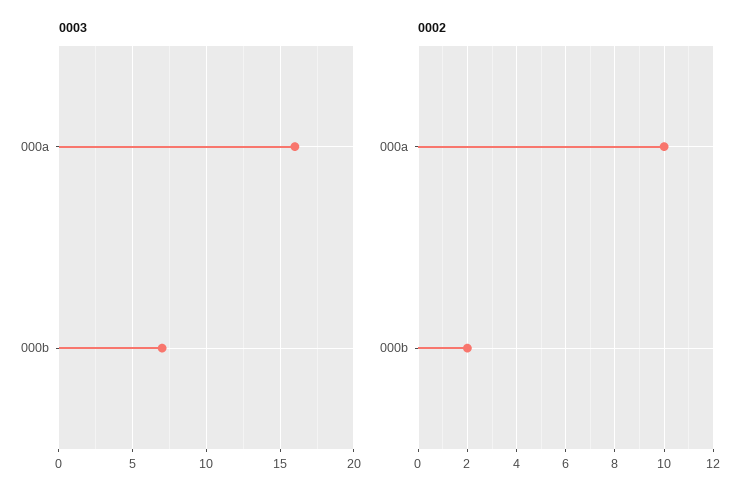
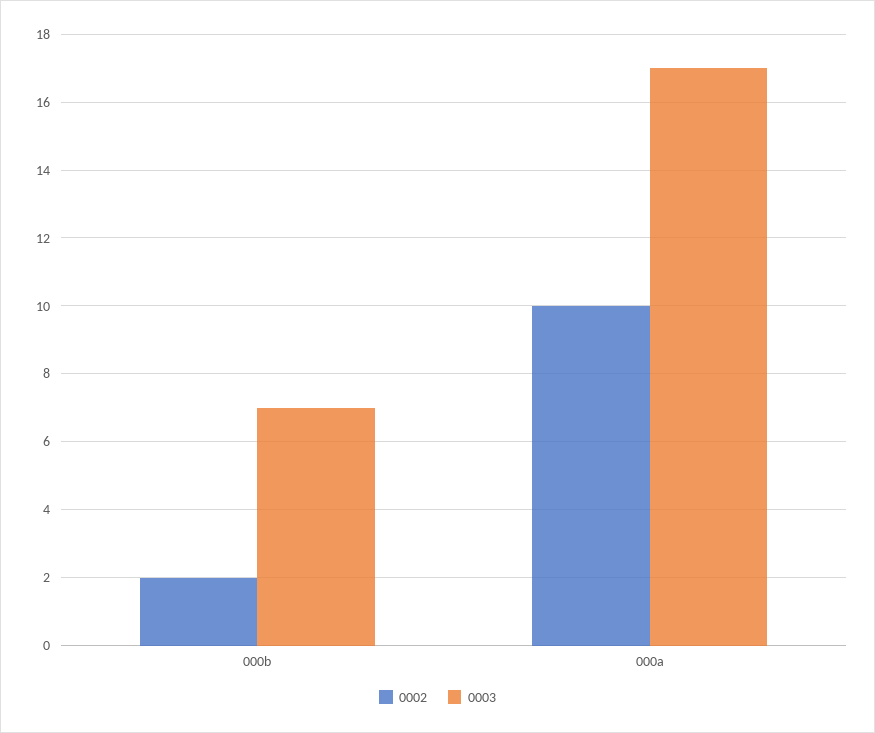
  {
    "0003": {
-     "000a": 16,
+     "000a": 17,
      "000b": 7
    },
    "0002": {
      "000a": 10,
      "000b": 2
    }
  }

